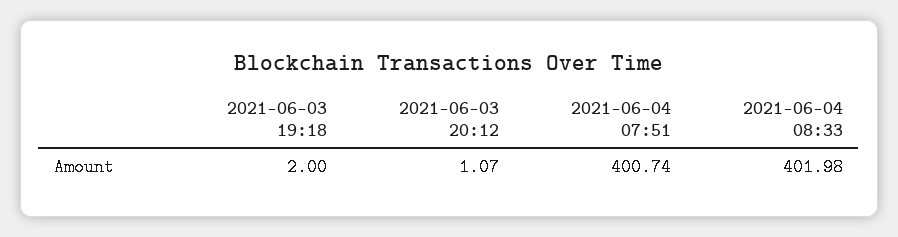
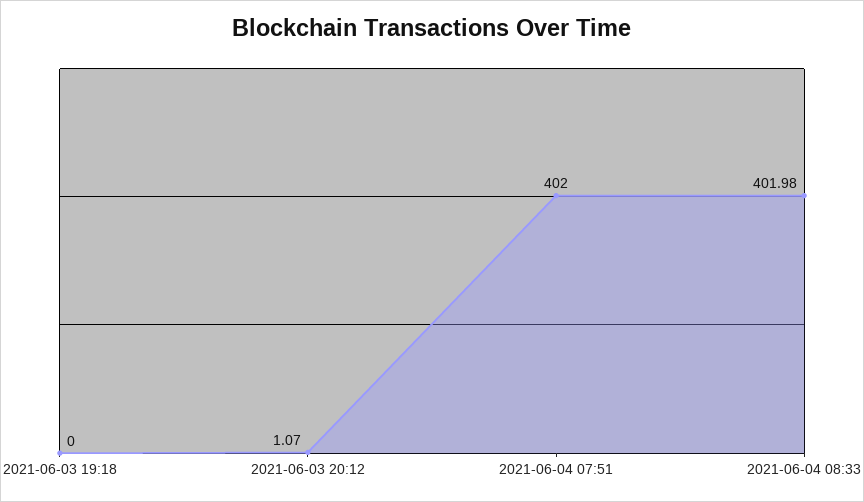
  {
-   "2021-06-03 19:18": 2,
+   "2021-06-03 19:18": 0,
    "2021-06-03 20:12": 1.07,
-   "2021-06-04 07:51": 400.74,
+   "2021-06-04 07:51": 402,
    "2021-06-04 08:33": 401.98
  }

